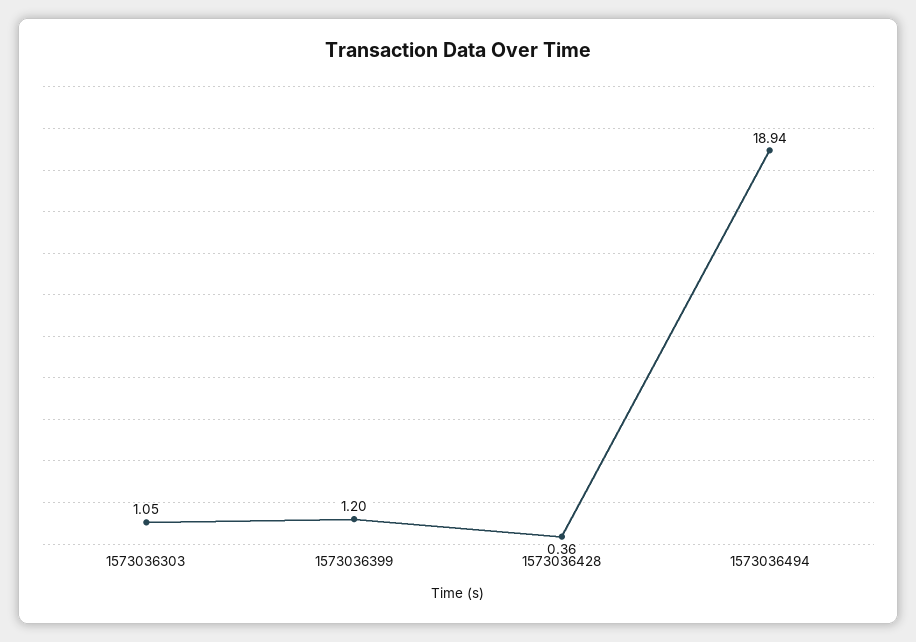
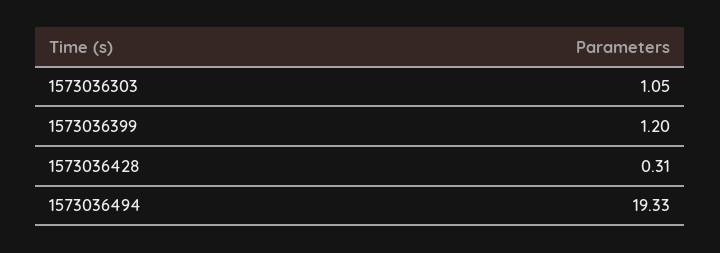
  {
    "1573036303": 1.05,
    "1573036399": 1.2,
-   "1573036428": 0.36,
+   "1573036428": 0.31,
-   "1573036494": 18.94
+   "1573036494": 19.33
  }

